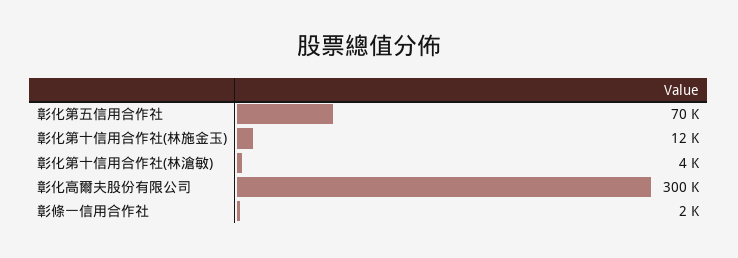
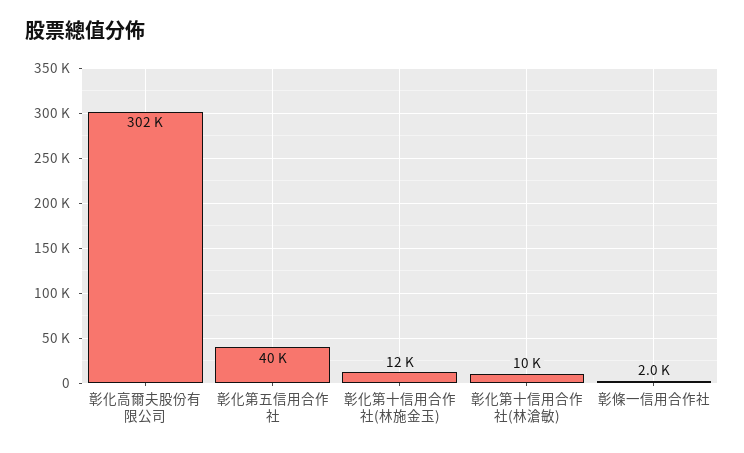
  {
-   "彰化第五信用合作社": 70000,
+   "彰化第五信用合作社": 40000,
    "彰化第十信用合作社(林施金玉)": 12000,
-   "彰化第十信用合作社(林滄敏)": 4000,
+   "彰化第十信用合作社(林滄敏)": 10000,
-   "彰化高爾夫股份有限公司": 300000,
+   "彰化高爾夫股份有限公司": 302000,
    "彰條一信用合作社": 2000
  }

